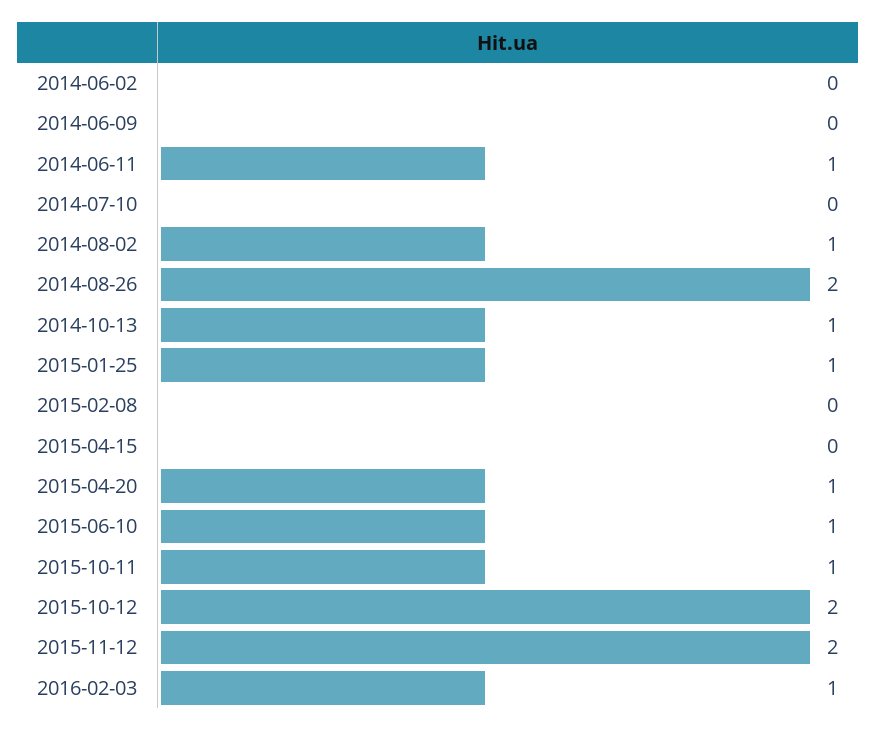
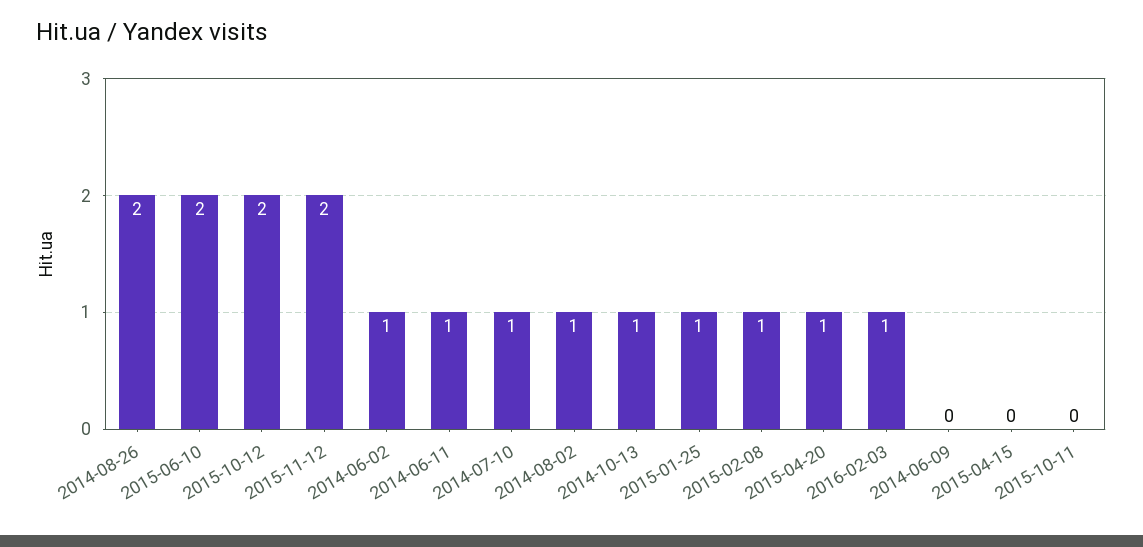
  {
-   "2014-06-02": 0,
+   "2014-06-02": 1,
    "2014-06-09": 0,
    "2014-06-11": 1,
-   "2014-07-10": 0,
+   "2014-07-10": 1,
    "2014-08-02": 1,
    "2014-08-26": 2,
    "2014-10-13": 1,
    "2015-01-25": 1,
-   "2015-02-08": 0,
+   "2015-02-08": 1,
    "2015-04-15": 0,
    "2015-04-20": 1,
-   "2015-06-10": 1,
+   "2015-06-10": 2,
-   "2015-10-11": 1,
+   "2015-10-11": 0,
    "2015-10-12": 2,
    "2015-11-12": 2,
    "2016-02-03": 1
  }

